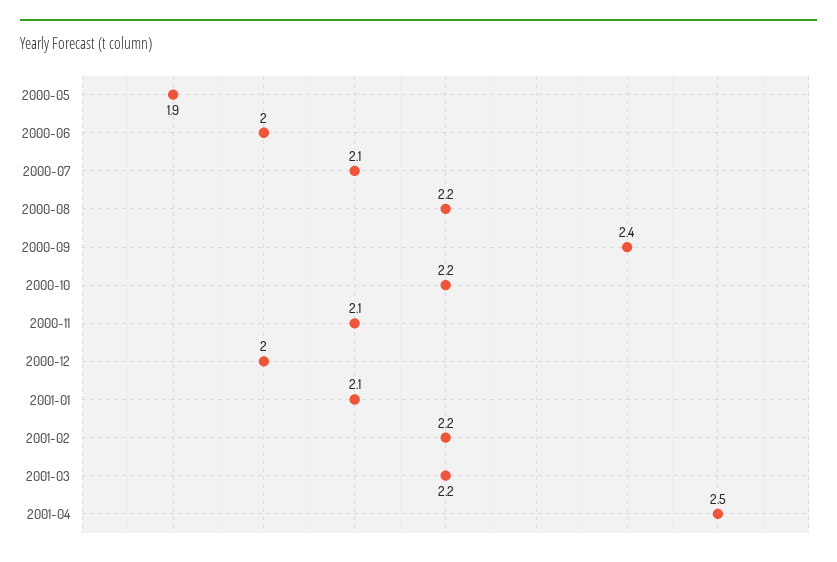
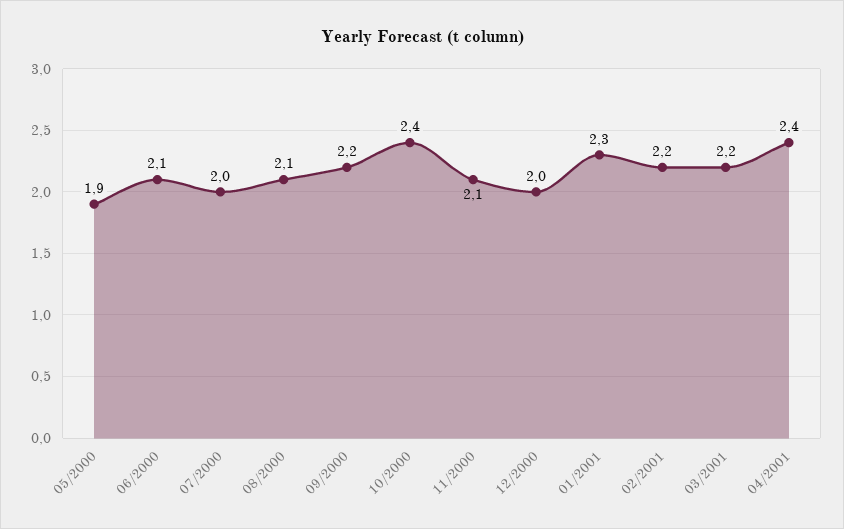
  {
    "2000-05": 1.9,
-   "2000-06": 2,
+   "2000-06": 2.1,
-   "2000-07": 2.1,
+   "2000-07": 2,
-   "2000-08": 2.2,
+   "2000-08": 2.1,
-   "2000-09": 2.4,
+   "2000-09": 2.2,
-   "2000-10": 2.2,
+   "2000-10": 2.4,
    "2000-11": 2.1,
    "2000-12": 2,
-   "2001-01": 2.1,
+   "2001-01": 2.3,
    "2001-02": 2.2,
    "2001-03": 2.2,
-   "2001-04": 2.5
+   "2001-04": 2.4
  }

